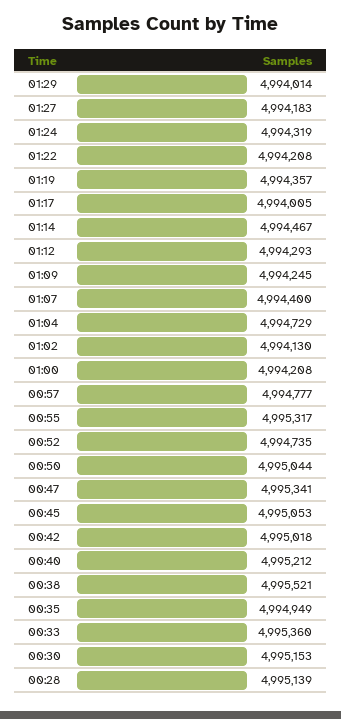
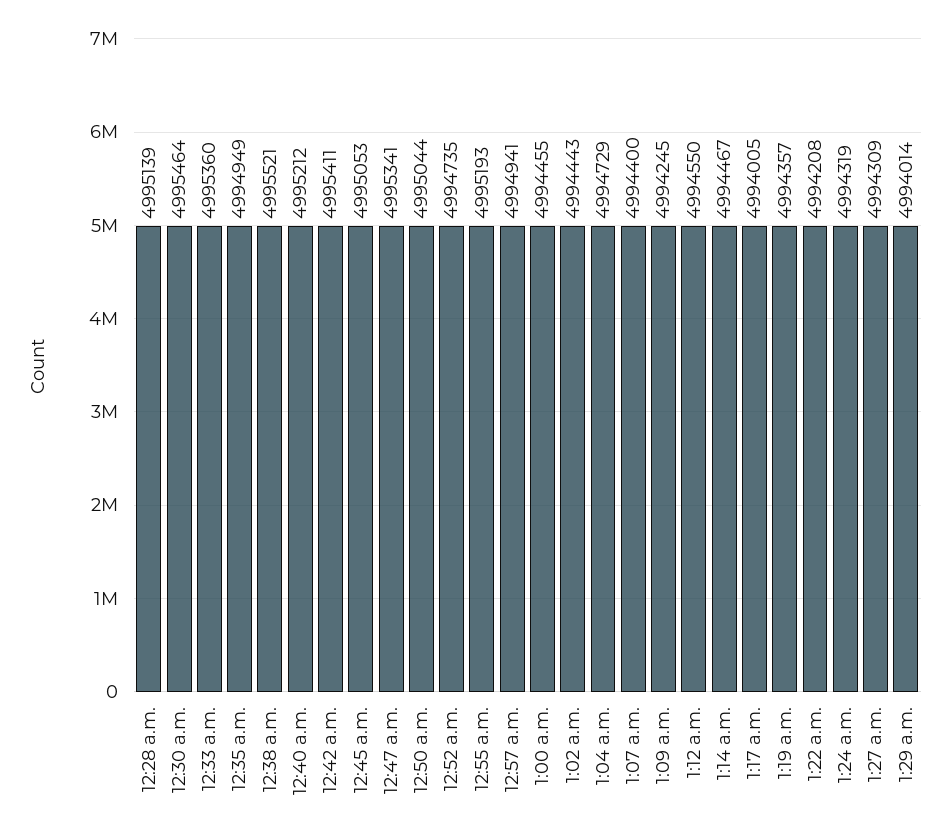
  {
    "01:29": 4994014,
-   "01:27": 4994183,
+   "01:27": 4994309,
    "01:24": 4994319,
    "01:22": 4994208,
    "01:19": 4994357,
    "01:17": 4994005,
    "01:14": 4994467,
-   "01:12": 4994293,
+   "01:12": 4994550,
    "01:09": 4994245,
    "01:07": 4994400,
    "01:04": 4994729,
-   "01:02": 4994130,
+   "01:02": 4994443,
-   "01:00": 4994208,
+   "01:00": 4994455,
-   "00:57": 4994777,
+   "00:57": 4994941,
-   "00:55": 4995317,
+   "00:55": 4995193,
    "00:52": 4994735,
    "00:50": 4995044,
    "00:47": 4995341,
    "00:45": 4995053,
-   "00:42": 4995018,
+   "00:42": 4995411,
    "00:40": 4995212,
    "00:38": 4995521,
    "00:35": 4994949,
    "00:33": 4995360,
-   "00:30": 4995153,
+   "00:30": 4995464,
    "00:28": 4995139
  }

